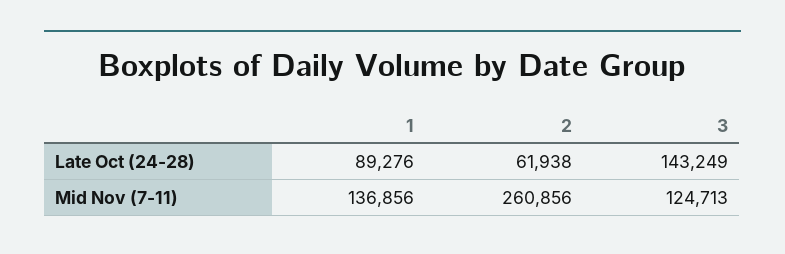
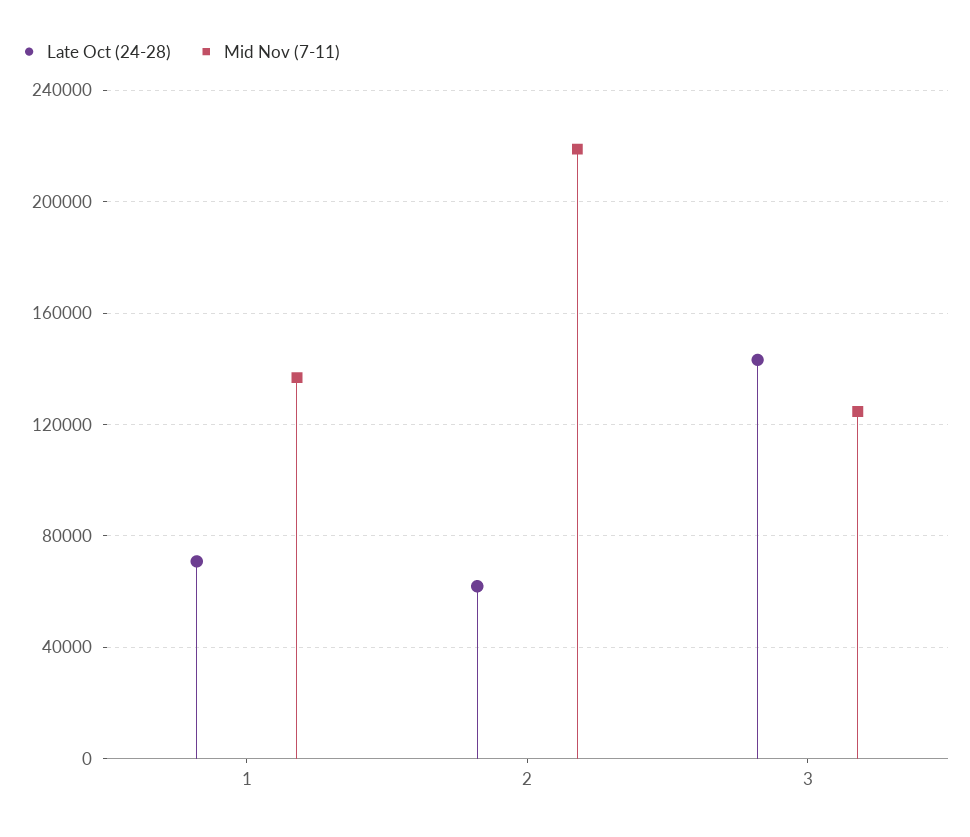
  {
    "Late Oct (24-28)": {
-     "1": 89276,
+     "1": 70000,
      "2": 61938,
      "3": 143249
    },
    "Mid Nov (7-11)": {
      "1": 136856,
-     "2": 260856,
+     "2": 220000,
      "3": 124713
    }
  }

